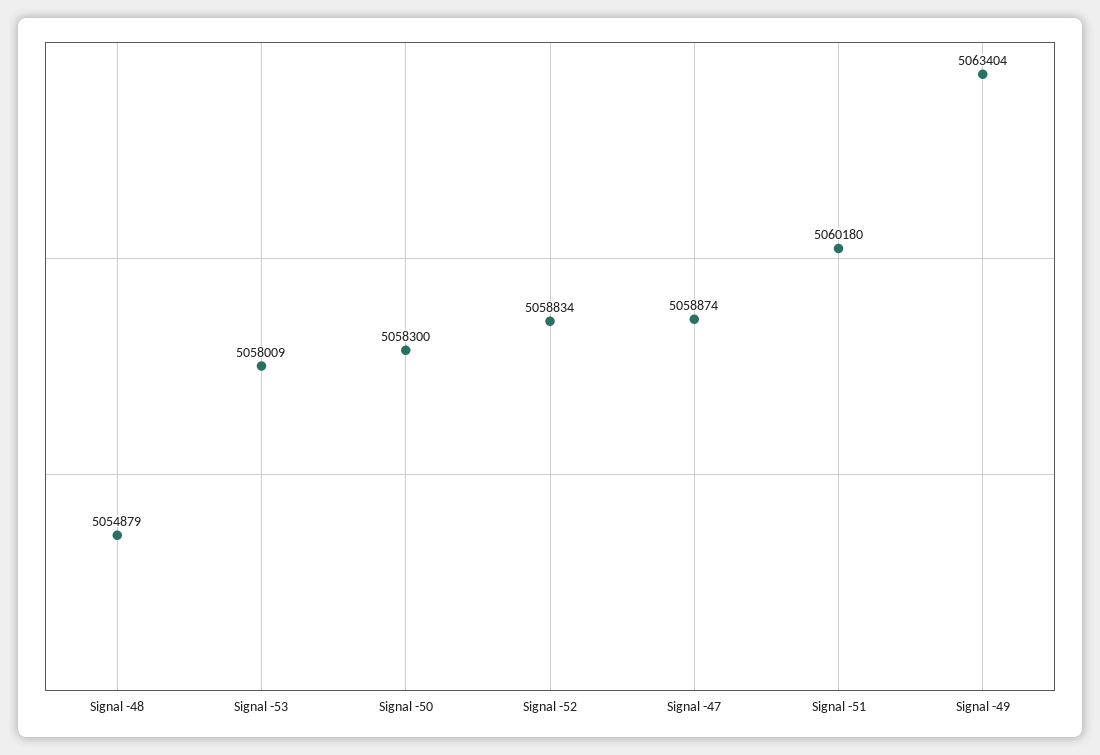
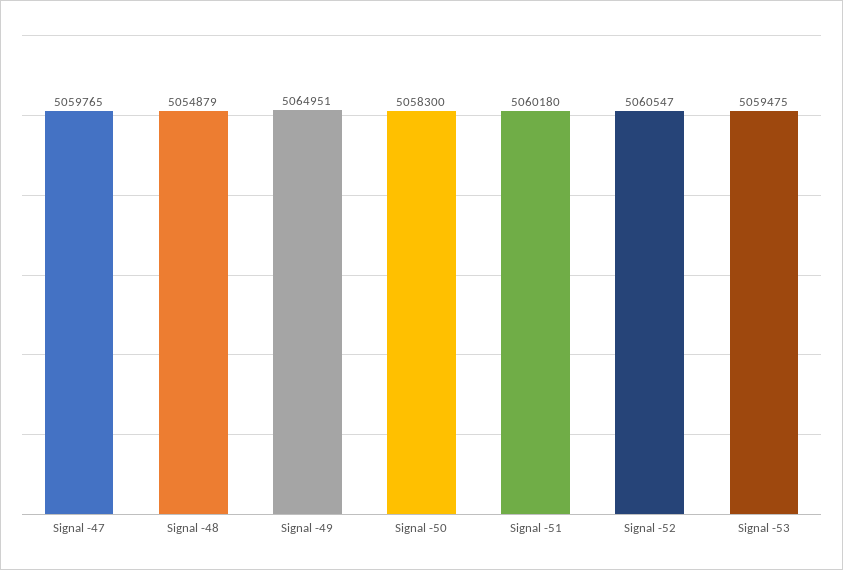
  {
    "Signal -48": 5054879,
-   "Signal -53": 5058009,
+   "Signal -53": 5059475,
    "Signal -50": 5058300,
-   "Signal -52": 5058834,
+   "Signal -52": 5060547,
-   "Signal -47": 5058874,
+   "Signal -47": 5059765,
    "Signal -51": 5060180,
-   "Signal -49": 5063404
+   "Signal -49": 5064951
  }

